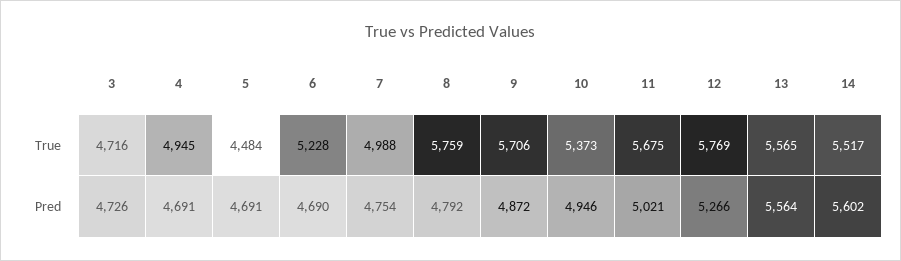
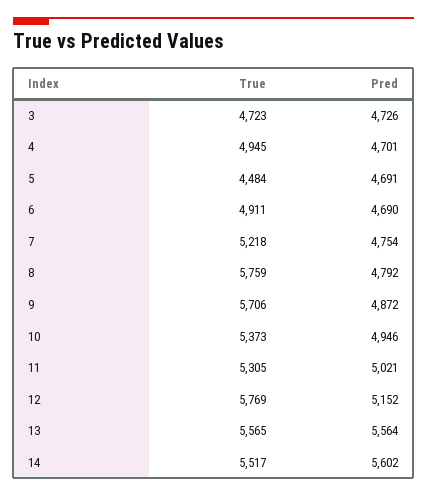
  {
    "3": {
-     "True": 4716,
+     "True": 4723,
      "Pred": 4726
    },
    "4": {
      "True": 4945,
-     "Pred": 4691
+     "Pred": 4701
    },
    "5": {
      "True": 4484,
      "Pred": 4691
    },
    "6": {
-     "True": 5228,
+     "True": 4911,
      "Pred": 4690
    },
    "7": {
-     "True": 4988,
+     "True": 5218,
      "Pred": 4754
    },
    "8": {
      "True": 5759,
      "Pred": 4792
    },
    "9": {
      "True": 5706,
      "Pred": 4872
    },
    "10": {
      "True": 5373,
      "Pred": 4946
    },
    "11": {
-     "True": 5675,
+     "True": 5305,
      "Pred": 5021
    },
    "12": {
      "True": 5769,
-     "Pred": 5266
+     "Pred": 5152
    },
    "13": {
      "True": 5565,
      "Pred": 5564
    },
    "14": {
      "True": 5517,
      "Pred": 5602
    }
  }

